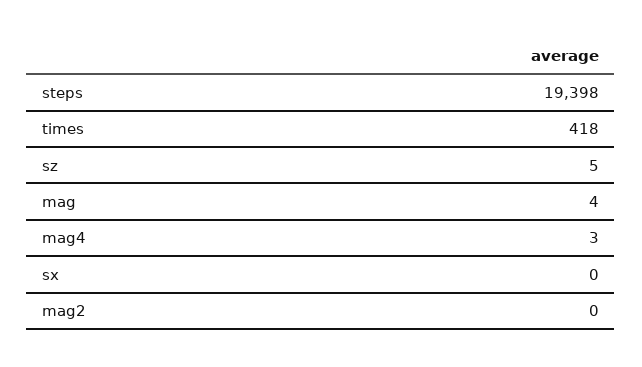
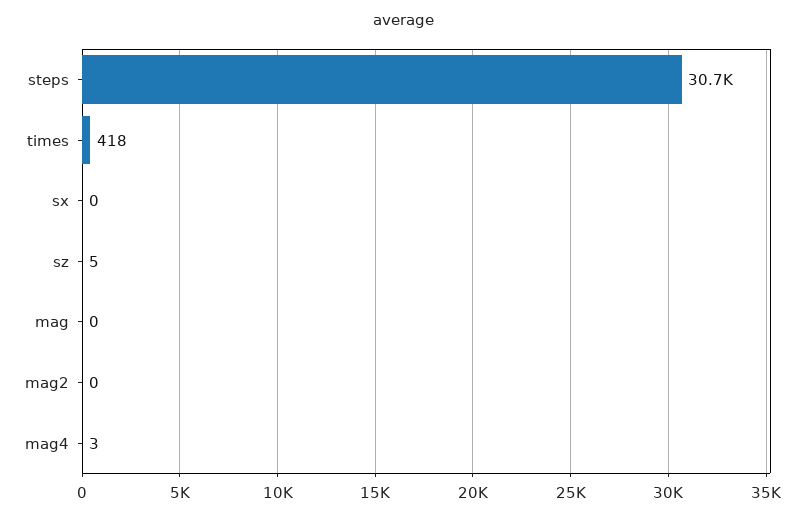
  {
-   "steps": 19398,
+   "steps": 30700,
    "times": 418,
    "sz": 5,
-   "mag": 4,
+   "mag": 0,
    "mag4": 3,
    "sx": 0,
    "mag2": 0
  }

